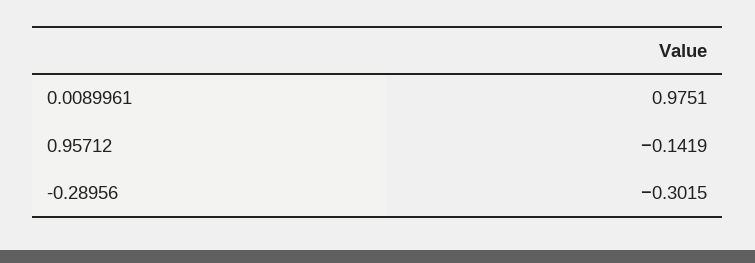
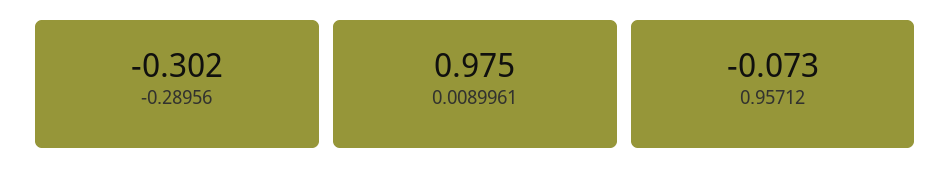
  {
    "0.0089961": 0.9751,
-   "0.95712": -0.1419,
+   "0.95712": -0.073,
    "-0.28956": -0.3015
  }

